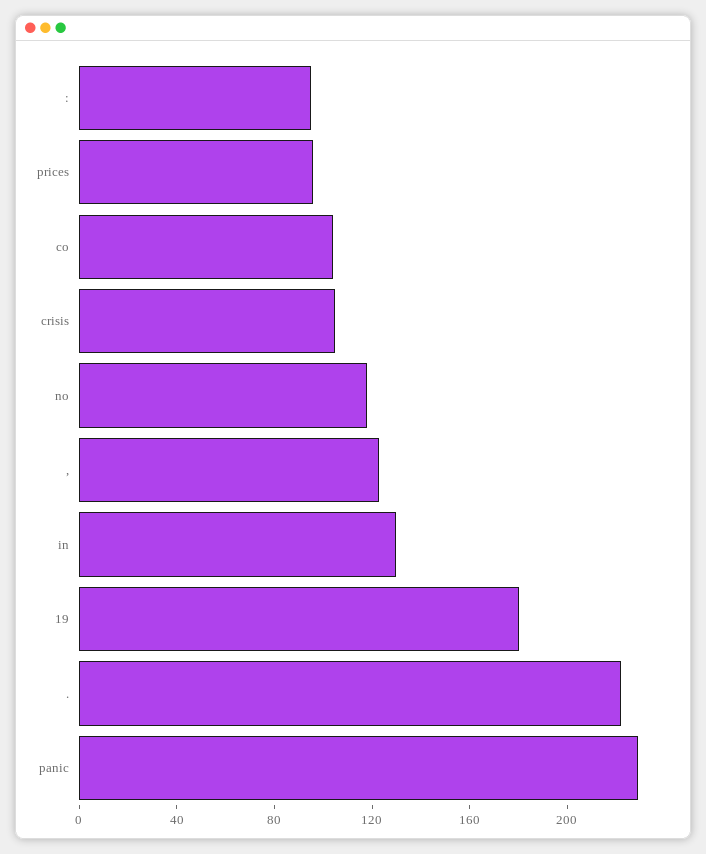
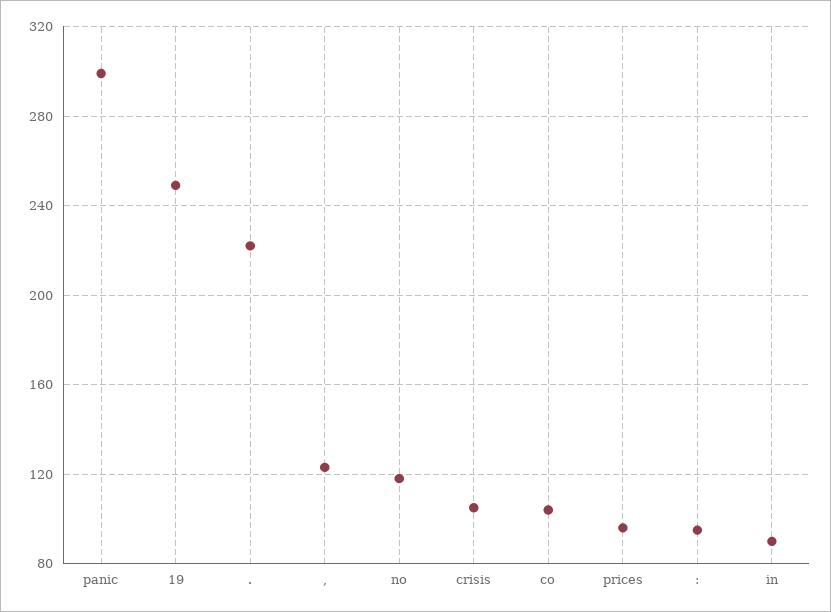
  {
    ":": 95,
    "prices": 95,
    "co": 105,
    "crisis": 105,
    "no": 120,
    ",": 125,
-   "in": 130,
+   "in": 90,
-   "19": 180,
+   "19": 250,
    ".": 220,
-   "panic": 230
+   "panic": 300
  }

